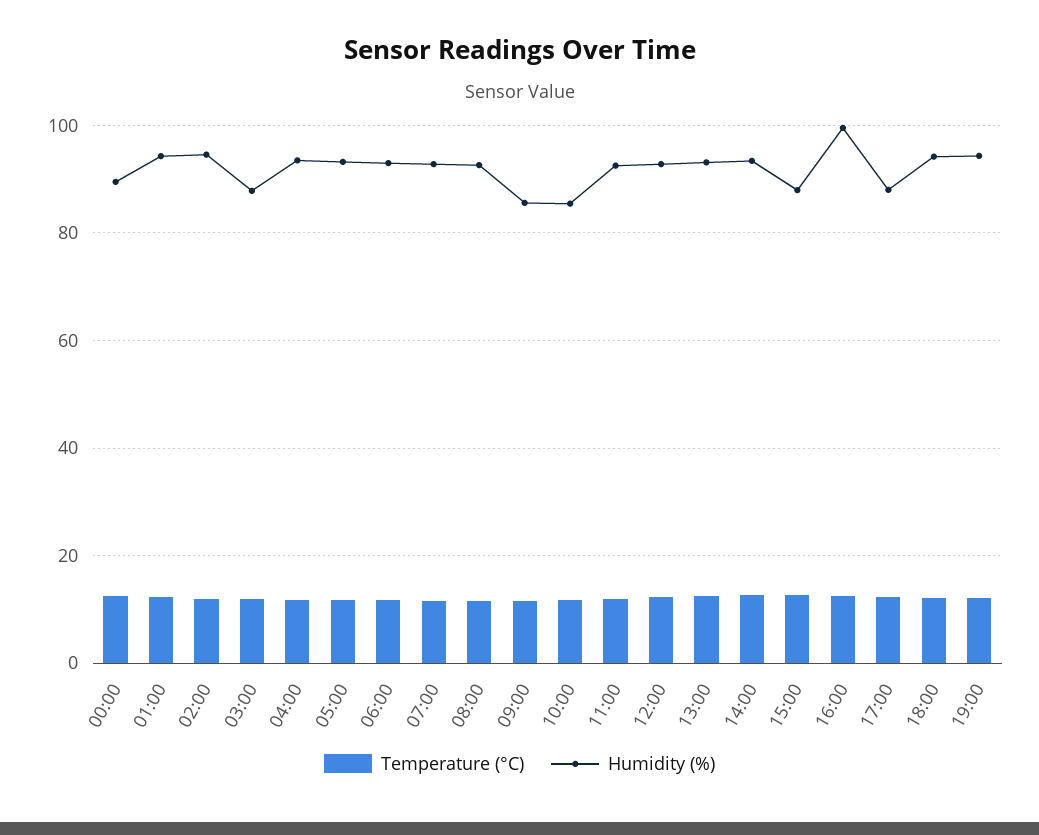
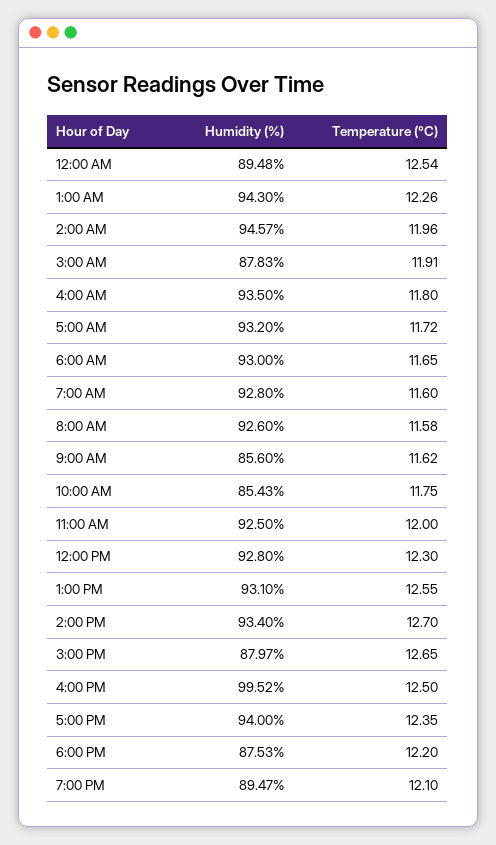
  {
    "Temperature (°C)": {
      "00:00": 12.54,
      "01:00": 12.26,
      "02:00": 11.96,
      "03:00": 11.91,
      "04:00": 11.8,
      "05:00": 11.72,
      "06:00": 11.65,
      "07:00": 11.6,
      "08:00": 11.58,
      "09:00": 11.62,
      "10:00": 11.75,
      "11:00": 12,
      "12:00": 12.3,
      "13:00": 12.55,
      "14:00": 12.7,
      "15:00": 12.65,
      "16:00": 12.5,
      "17:00": 12.35,
      "18:00": 12.2,
      "19:00": 12.1
    },
    "Humidity (%)": {
      "00:00": 89.48,
      "01:00": 94.3,
      "02:00": 94.57,
      "03:00": 87.83,
      "04:00": 93.5,
      "05:00": 93.2,
      "06:00": 93,
      "07:00": 92.8,
      "08:00": 92.6,
      "09:00": 85.6,
      "10:00": 85.43,
      "11:00": 92.5,
      "12:00": 92.8,
      "13:00": 93.1,
      "14:00": 93.4,
      "15:00": 87.97,
      "16:00": 99.52,
-     "17:00": 88,
+     "17:00": 94,
-     "18:00": 94,
+     "18:00": 87.53,
-     "19:00": 94
+     "19:00": 89.47
    }
  }

